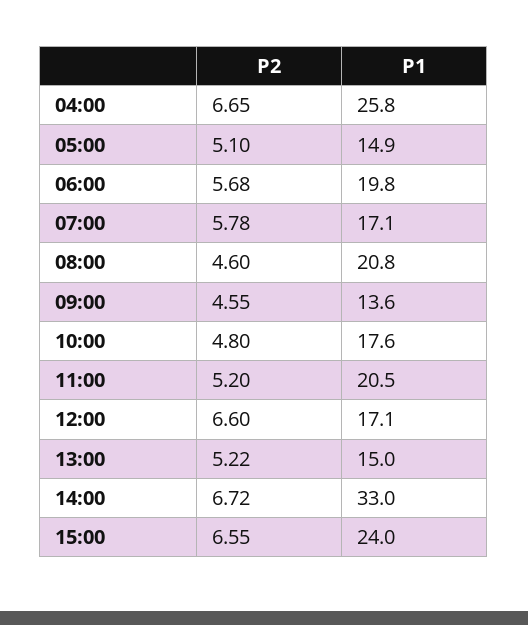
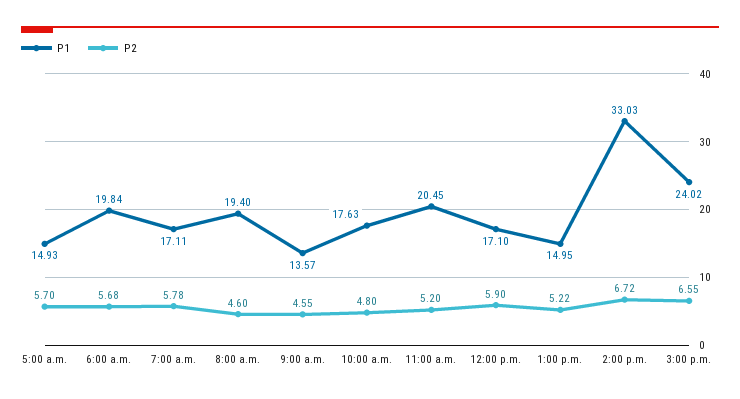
  {
    "P2": {
-     "04:00": 6.65,
-     "05:00": 5.1,
+     "05:00": 5.7,
      "06:00": 5.68,
      "07:00": 5.78,
      "08:00": 4.6,
      "09:00": 4.55,
      "10:00": 4.8,
      "11:00": 5.2,
-     "12:00": 6.6,
+     "12:00": 5.9,
      "13:00": 5.22,
      "14:00": 6.72,
      "15:00": 6.55
    },
    "P1": {
-     "04:00": 25.8,
      "05:00": 14.93,
      "06:00": 19.84,
      "07:00": 17.11,
-     "08:00": 20.8,
+     "08:00": 19.4,
      "09:00": 13.57,
      "10:00": 17.63,
      "11:00": 20.45,
      "12:00": 17.1,
      "13:00": 14.95,
      "14:00": 33.03,
      "15:00": 24.02
    }
  }

